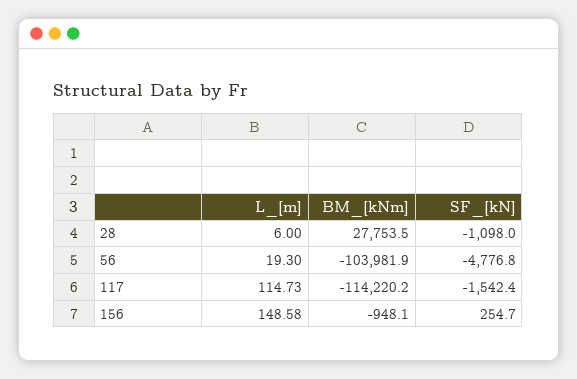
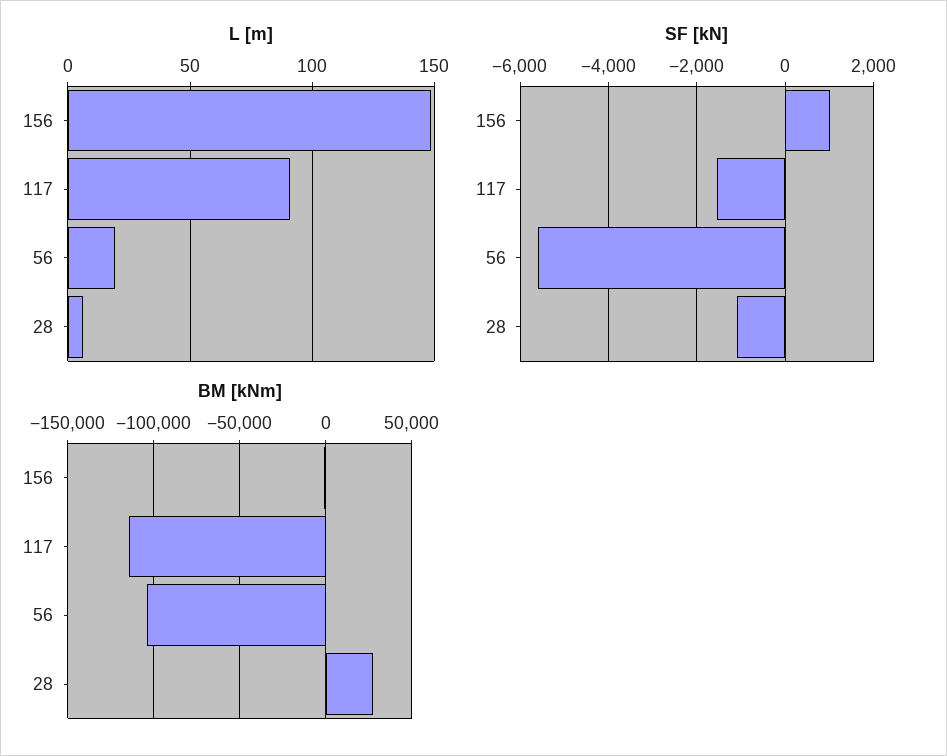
  {
    "L_[m]": {
      "28": 6,
      "56": 19.3,
-     "117": 114.73,
+     "117": 90,
      "156": 148.58
    },
    "BM_[kNm]": {
      "28": 27753.5,
      "56": -103981.9,
      "117": -114220.2,
      "156": -948.1
    },
    "SF_[kN]": {
      "28": -1098,
-     "56": -4776.8,
+     "56": -5600,
      "117": -1542.4,
-     "156": 254.7
+     "156": 1000
    }
  }

